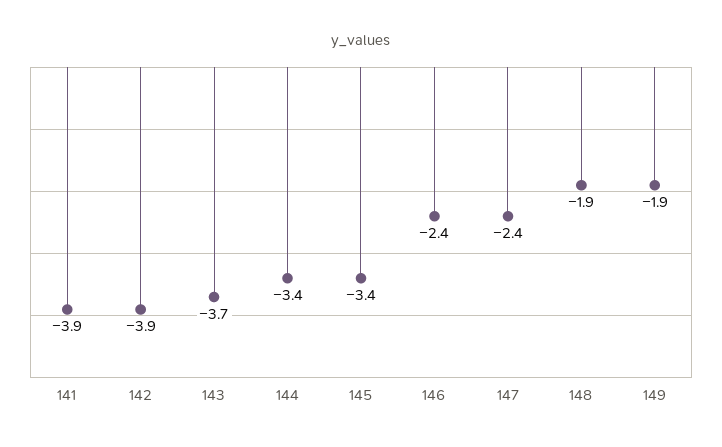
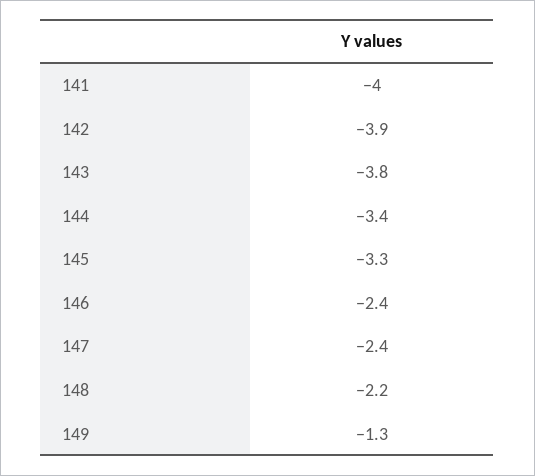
  {
-   "141": -3.9,
+   "141": -4,
    "142": -3.9,
-   "143": -3.7,
+   "143": -3.8,
    "144": -3.4,
-   "145": -3.4,
+   "145": -3.3,
    "146": -2.4,
    "147": -2.4,
-   "148": -1.9,
+   "148": -2.2,
-   "149": -1.9
+   "149": -1.3
  }

